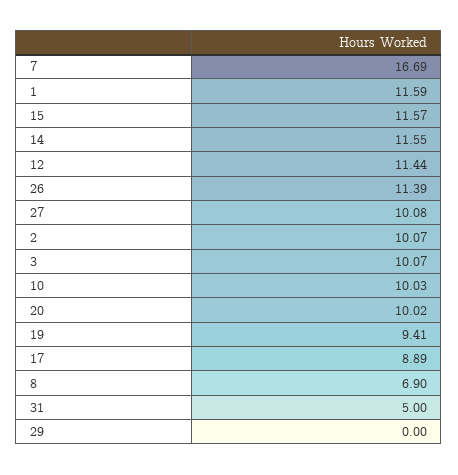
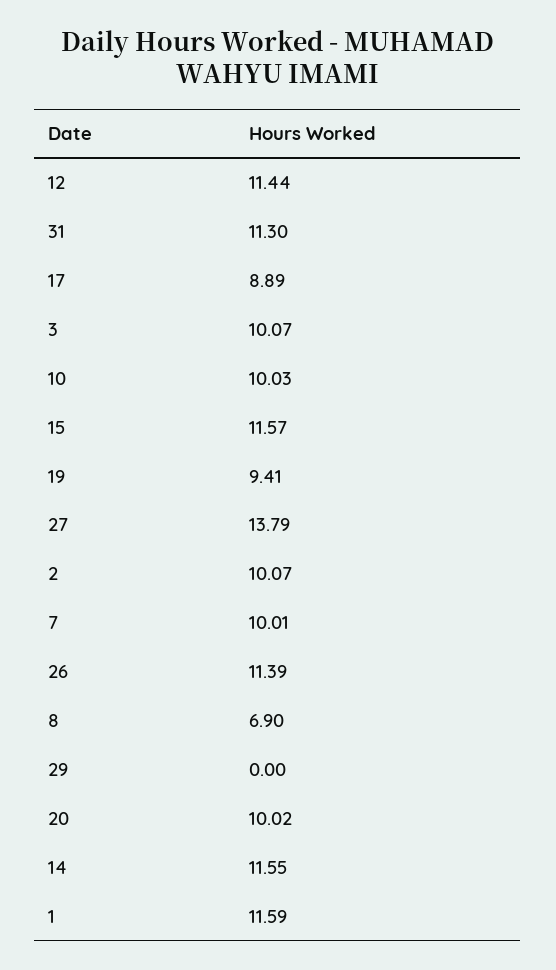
  {
-   "7": 16.69,
+   "7": 10.01,
    "1": 11.59,
    "15": 11.57,
    "14": 11.55,
    "12": 11.44,
    "26": 11.39,
-   "27": 10.08,
+   "27": 13.79,
    "2": 10.07,
    "3": 10.07,
    "10": 10.03,
    "20": 10.02,
    "19": 9.41,
    "17": 8.89,
    "8": 6.9,
-   "31": 5,
+   "31": 11.3,
    "29": 0
  }

